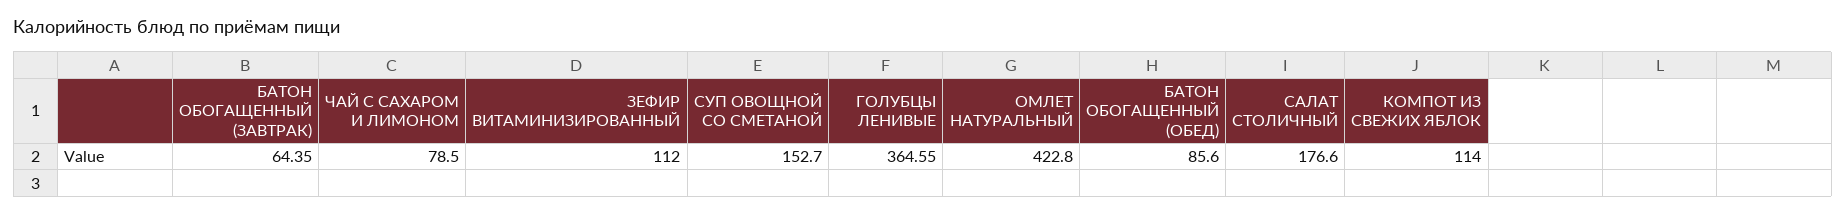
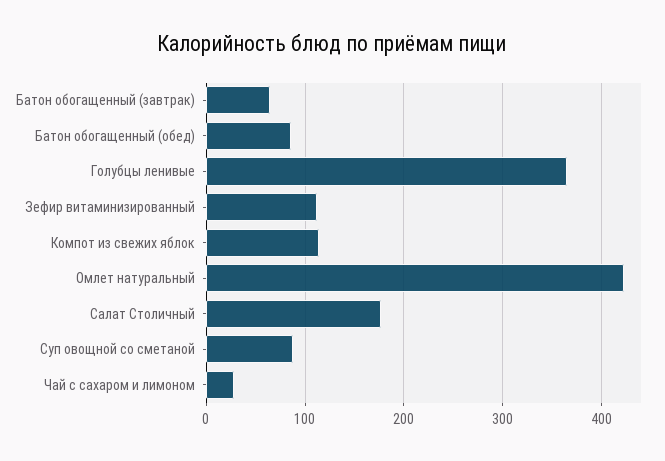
  {
    "БАТОН ОБОГАЩЕННЫЙ (ЗАВТРАК)": 64.35,
-   "ЧАЙ С САХАРОМ И ЛИМОНОМ": 78.5,
+   "ЧАЙ С САХАРОМ И ЛИМОНОМ": 30,
    "ЗЕФИР ВИТАМИНИЗИРОВАННЫЙ": 112,
-   "СУП ОВОЩНОЙ СО СМЕТАНОЙ": 152.7,
+   "СУП ОВОЩНОЙ СО СМЕТАНОЙ": 90,
    "ГОЛУБЦЫ ЛЕНИВЫЕ": 364.55,
    "ОМЛЕТ НАТУРАЛЬНЫЙ": 422.8,
    "БАТОН ОБОГАЩЕННЫЙ (ОБЕД)": 85.6,
    "САЛАТ СТОЛИЧНЫЙ": 176.6,
    "КОМПОТ ИЗ СВЕЖИХ ЯБЛОК": 114
  }

